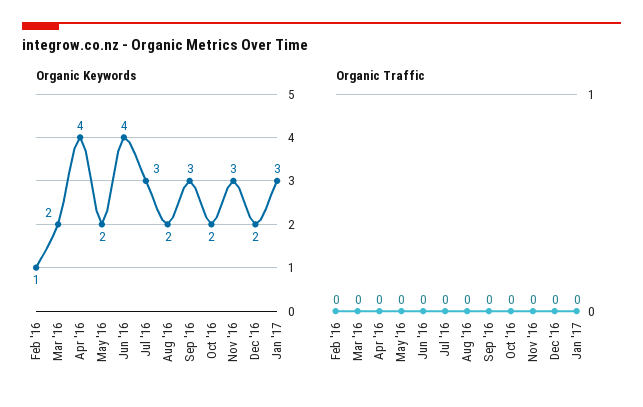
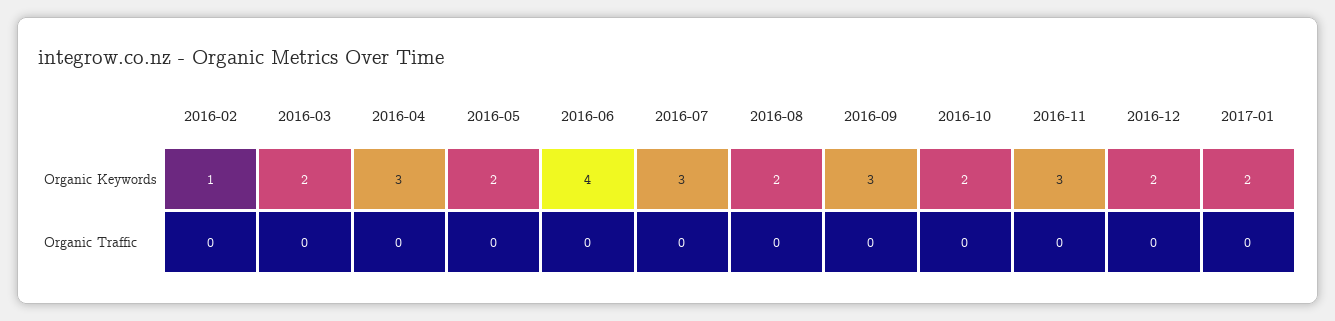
  {
    "Organic Keywords": {
      "Feb '16": 1,
      "Mar '16": 2,
-     "Apr '16": 4,
+     "Apr '16": 3,
      "May '16": 2,
      "Jun '16": 4,
      "Jul '16": 3,
      "Aug '16": 2,
      "Sep '16": 3,
      "Oct '16": 2,
      "Nov '16": 3,
      "Dec '16": 2,
-     "Jan '17": 3
+     "Jan '17": 2
    },
    "Organic Traffic": {
      "Feb '16": 0,
      "Mar '16": 0,
      "Apr '16": 0,
      "May '16": 0,
      "Jun '16": 0,
      "Jul '16": 0,
      "Aug '16": 0,
      "Sep '16": 0,
      "Oct '16": 0,
      "Nov '16": 0,
      "Dec '16": 0,
      "Jan '17": 0
    }
  }

